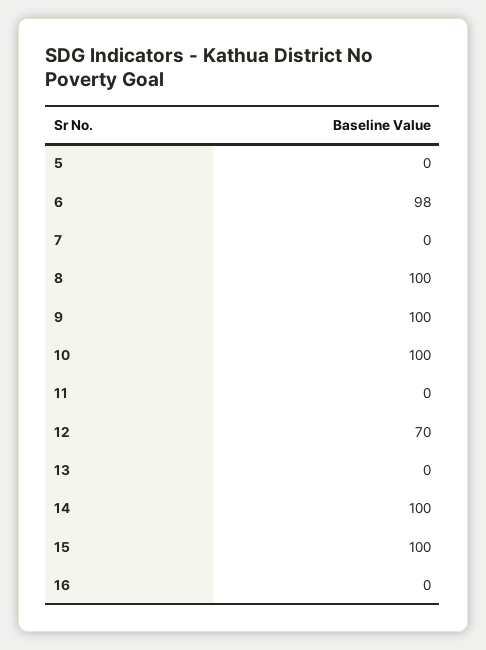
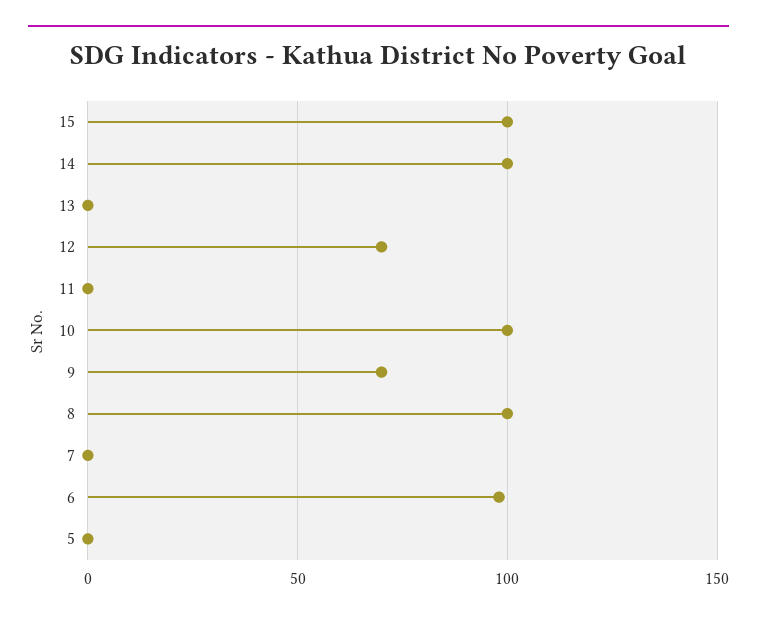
  {
    "5": 0,
    "6": 98,
    "7": 0,
    "8": 100,
-   "9": 100,
+   "9": 70,
    "10": 100,
    "11": 0,
    "12": 70,
    "13": 0,
    "14": 100,
-   "15": 100,
+   "15": 100
-   "16": 0
  }

